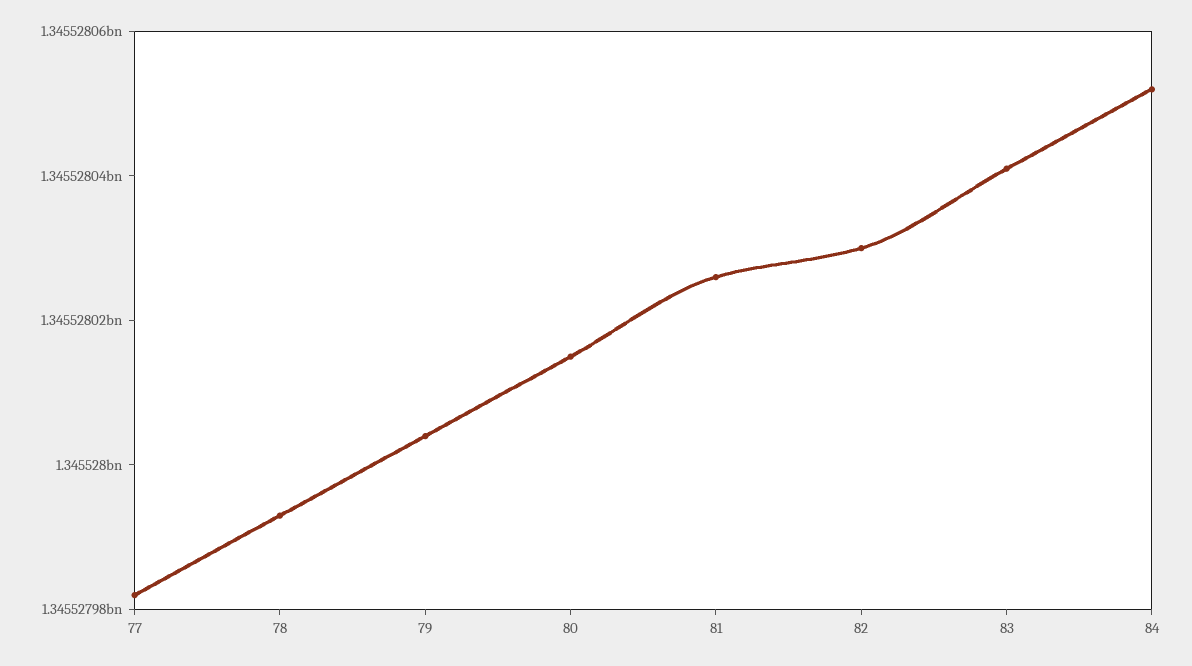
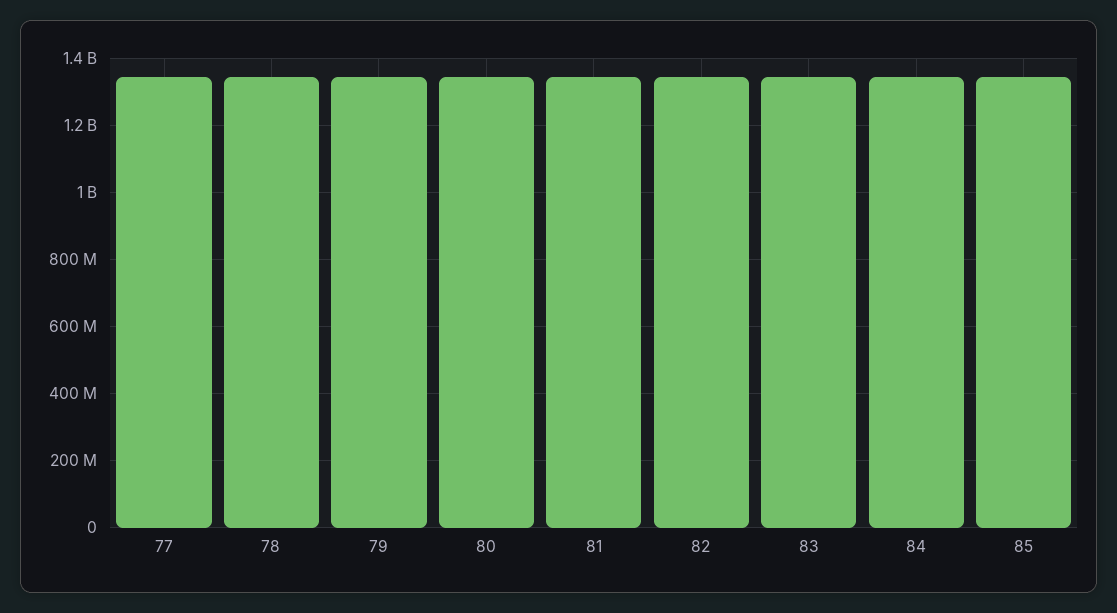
  {
    "77": 1345527980,
    "78": 1345527995,
    "79": 1345528005,
    "80": 1345528015,
    "81": 1345528025,
    "82": 1345528030,
    "83": 1345528040,
-   "84": 1345528050
+   "84": 1345528050,
+   "85": 1340000000
  }

